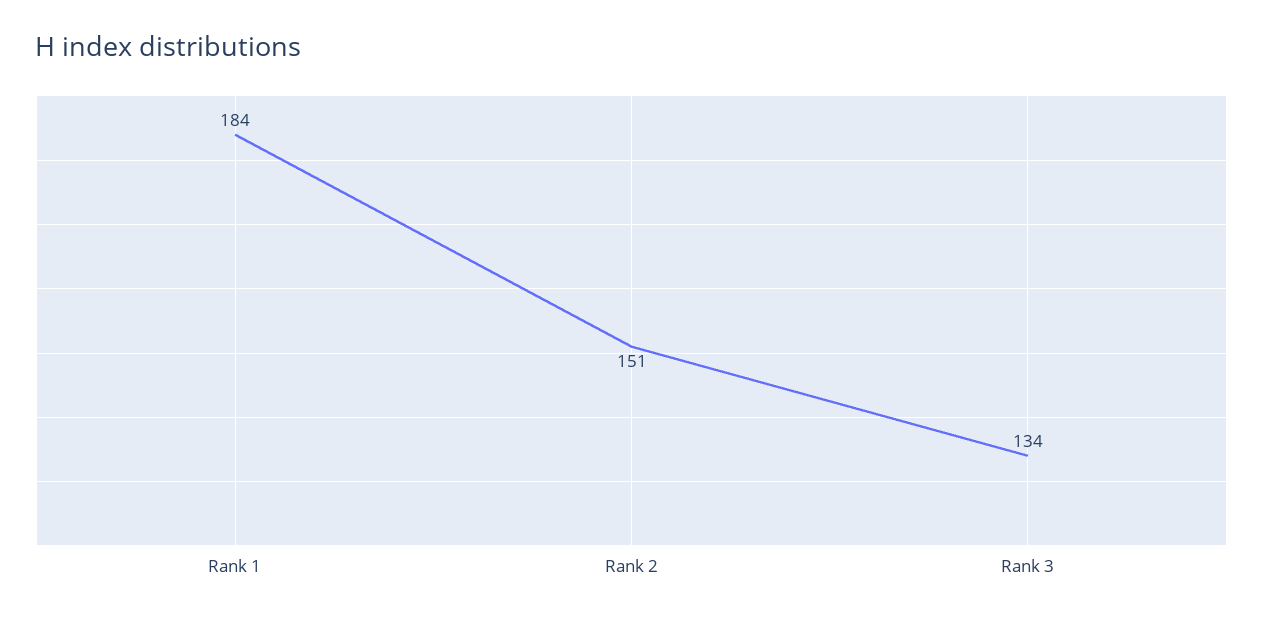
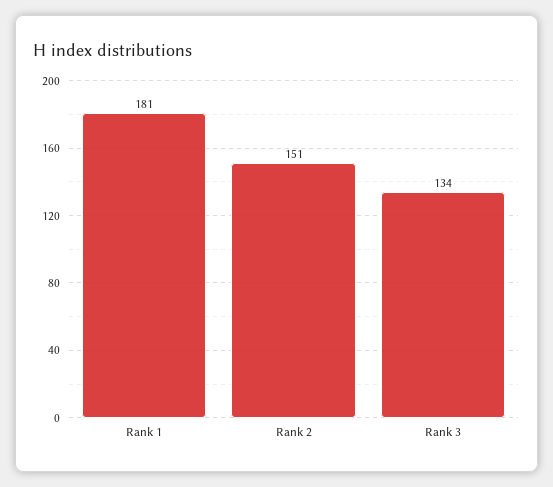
  {
-   "Rank 1": 184,
+   "Rank 1": 181,
    "Rank 2": 151,
    "Rank 3": 134
  }

